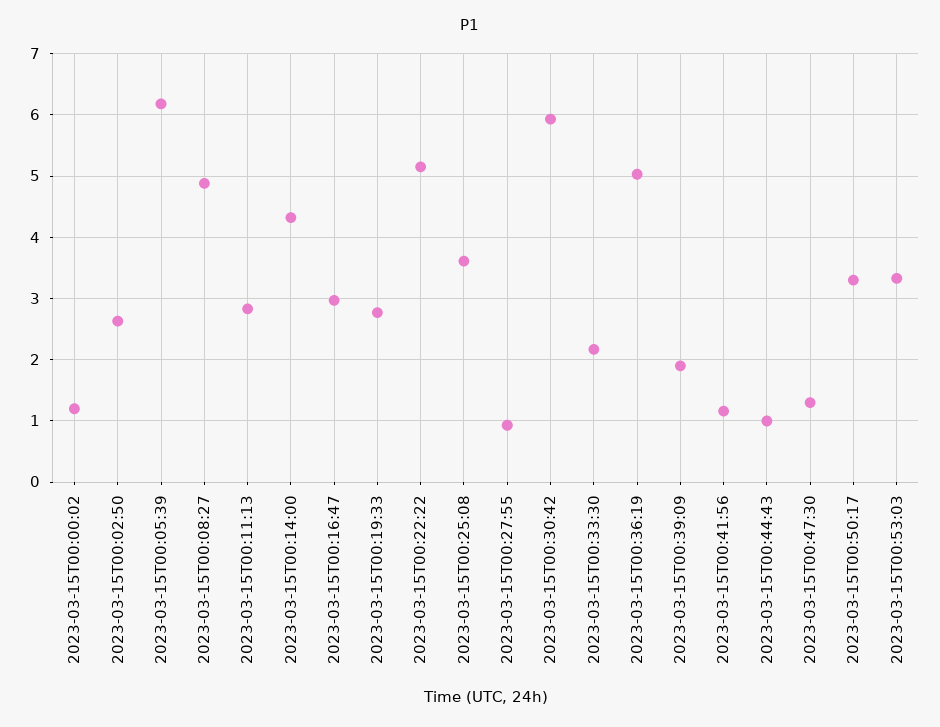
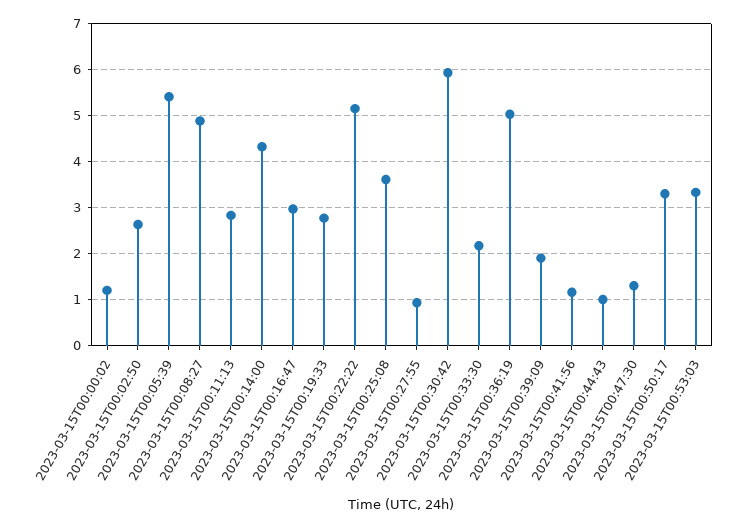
  {
    "2023-03-15T00:00:02": 1.2,
    "2023-03-15T00:02:50": 2.6,
-   "2023-03-15T00:05:39": 6.2,
+   "2023-03-15T00:05:39": 5.4,
    "2023-03-15T00:08:27": 4.9,
    "2023-03-15T00:11:13": 2.8,
    "2023-03-15T00:14:00": 4.3,
    "2023-03-15T00:16:47": 3,
    "2023-03-15T00:19:33": 2.8,
    "2023-03-15T00:22:22": 5.2,
    "2023-03-15T00:25:08": 3.6,
    "2023-03-15T00:27:55": 0.9,
    "2023-03-15T00:30:42": 5.9,
    "2023-03-15T00:33:30": 2.2,
    "2023-03-15T00:36:19": 5,
    "2023-03-15T00:39:09": 1.9,
    "2023-03-15T00:41:56": 1.2,
    "2023-03-15T00:44:43": 1,
    "2023-03-15T00:47:30": 1.3,
    "2023-03-15T00:50:17": 3.3,
    "2023-03-15T00:53:03": 3.3
  }

